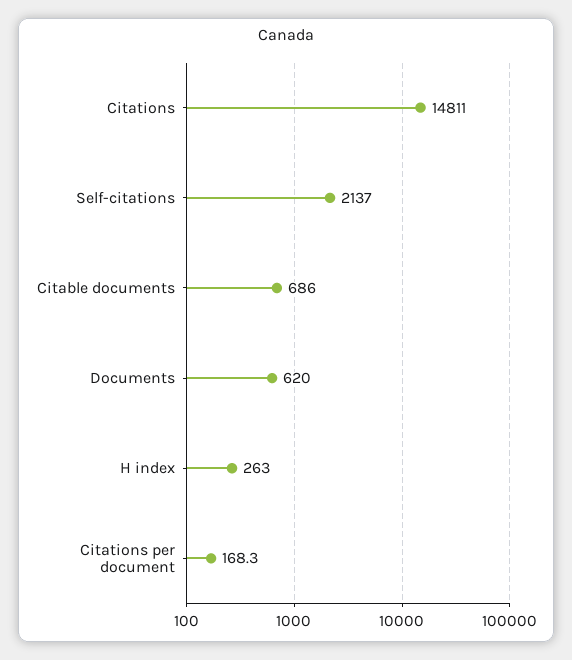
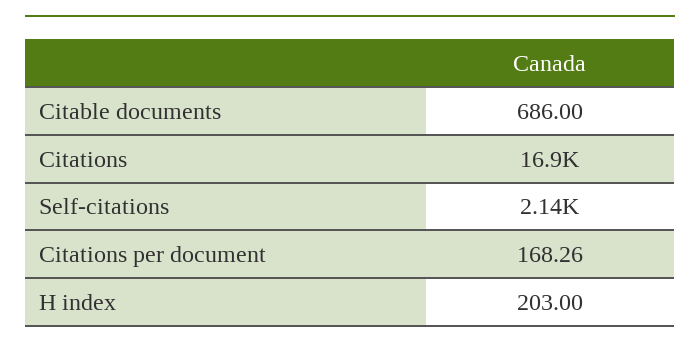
  {
-   "Citations": 14811,
+   "Citations": 16900,
    "Self-citations": 2137,
    "Citable documents": 686,
-   "Documents": 620,
-   "H index": 263,
+   "H index": 203,
    "Citations per document": 168.26
  }

